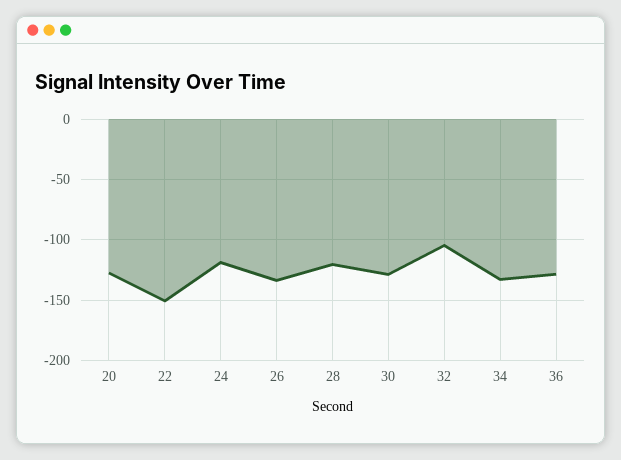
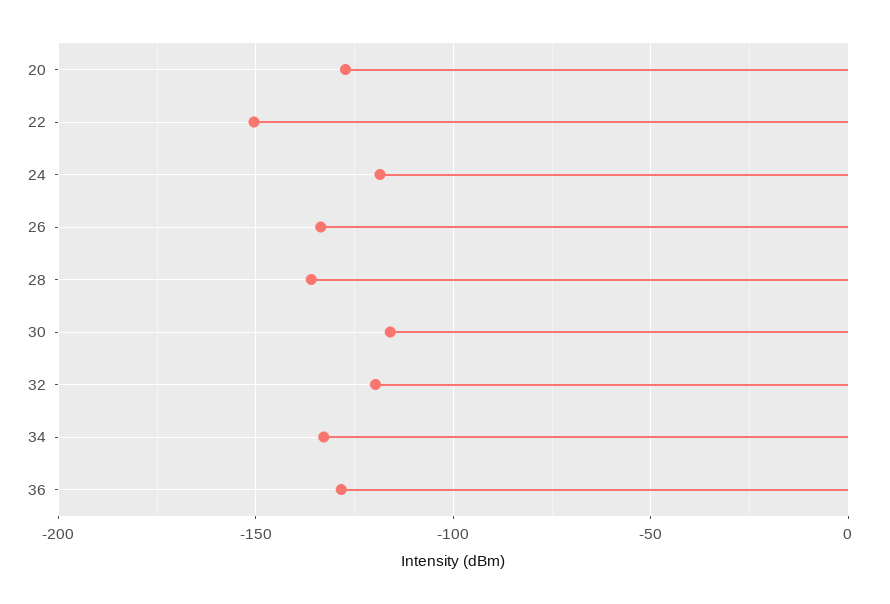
  {
    "20": -125,
    "22": -150,
    "24": -120,
    "26": -135,
-   "28": -120,
+   "28": -135,
-   "30": -130,
+   "30": -115,
-   "32": -105,
+   "32": -120,
    "34": -135,
    "36": -130
  }

